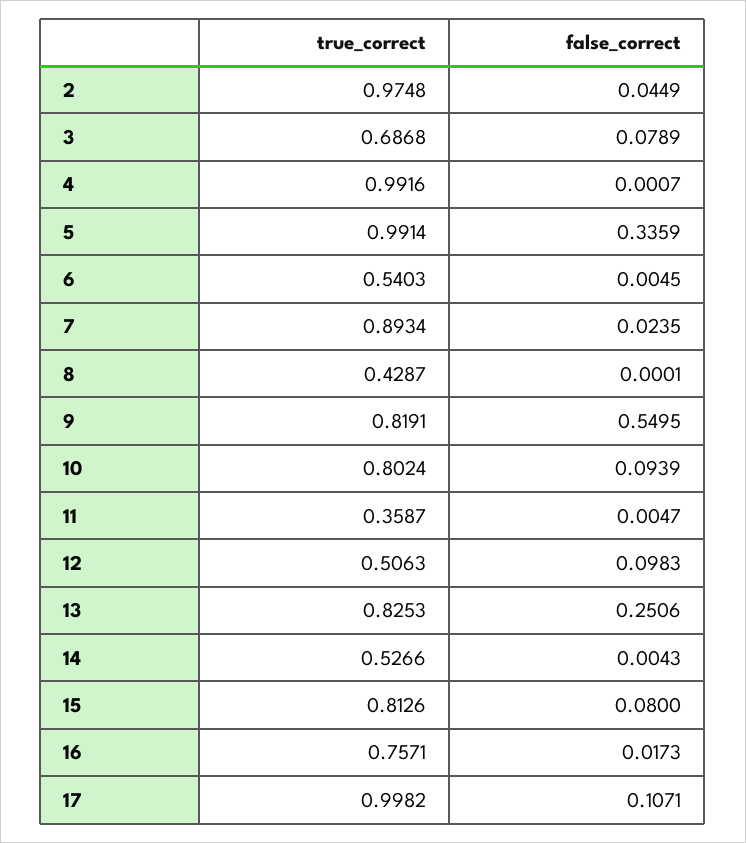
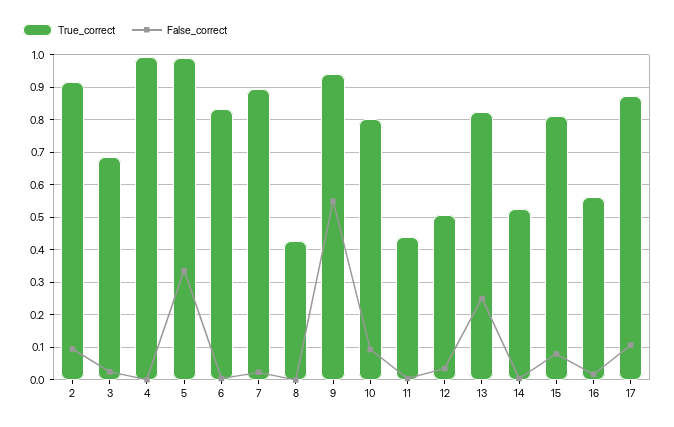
  {
    "true_correct": {
-     "2": 0.9748,
+     "2": 0.92,
      "3": 0.6868,
      "4": 0.9916,
      "5": 0.9914,
-     "6": 0.5403,
+     "6": 0.84,
      "7": 0.8934,
      "8": 0.4287,
-     "9": 0.8191,
+     "9": 0.94,
      "10": 0.8024,
-     "11": 0.3587,
+     "11": 0.44,
      "12": 0.5063,
      "13": 0.8253,
      "14": 0.5266,
      "15": 0.8126,
-     "16": 0.7571,
+     "16": 0.56,
-     "17": 0.9982
+     "17": 0.88
    },
    "false_correct": {
-     "2": 0.0449,
+     "2": 0.1,
-     "3": 0.0789,
+     "3": 0.02,
      "4": 0.0007,
      "5": 0.3359,
      "6": 0.0045,
      "7": 0.0235,
      "8": 0.0001,
      "9": 0.5495,
      "10": 0.0939,
      "11": 0.0047,
-     "12": 0.0983,
+     "12": 0.04,
      "13": 0.2506,
      "14": 0.0043,
      "15": 0.08,
      "16": 0.0173,
      "17": 0.1071
    }
  }

